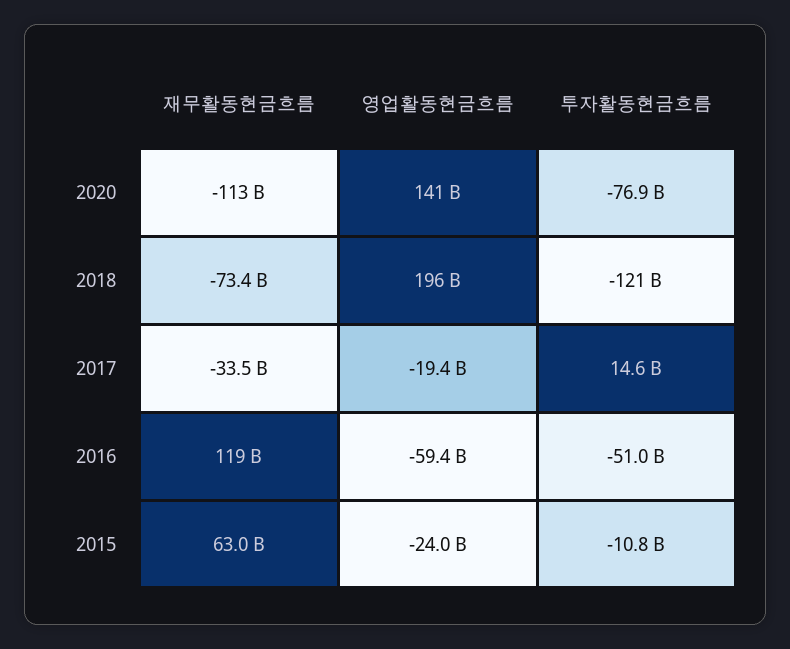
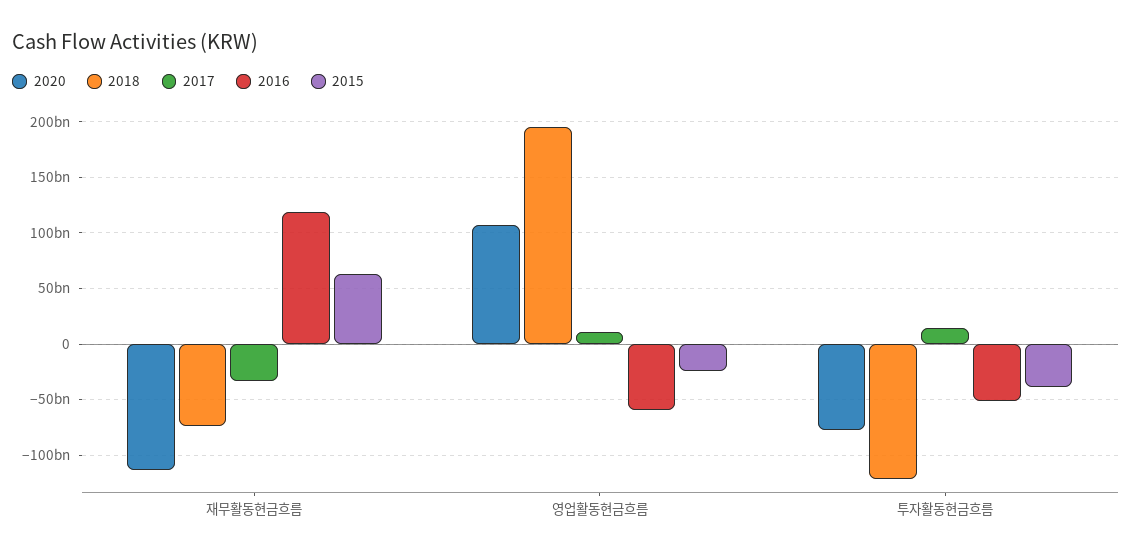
  {
    "2020": {
      "재무활동현금흐름": -113000000000,
-     "영업활동현금흐름": 141000000000,
+     "영업활동현금흐름": 110000000000,
      "투자활동현금흐름": -76900000000
    },
    "2018": {
      "재무활동현금흐름": -73400000000,
      "영업활동현금흐름": 196000000000,
      "투자활동현금흐름": -121000000000
    },
    "2017": {
      "재무활동현금흐름": -33500000000,
-     "영업활동현금흐름": -19400000000,
+     "영업활동현금흐름": 10000000000,
      "투자활동현금흐름": 14600000000
    },
    "2016": {
      "재무활동현금흐름": 119000000000,
      "영업활동현금흐름": -59400000000,
      "투자활동현금흐름": -51000000000
    },
    "2015": {
      "재무활동현금흐름": 63000000000,
      "영업활동현금흐름": -24000000000,
-     "투자활동현금흐름": -10800000000
+     "투자활동현금흐름": -40000000000
    }
  }

